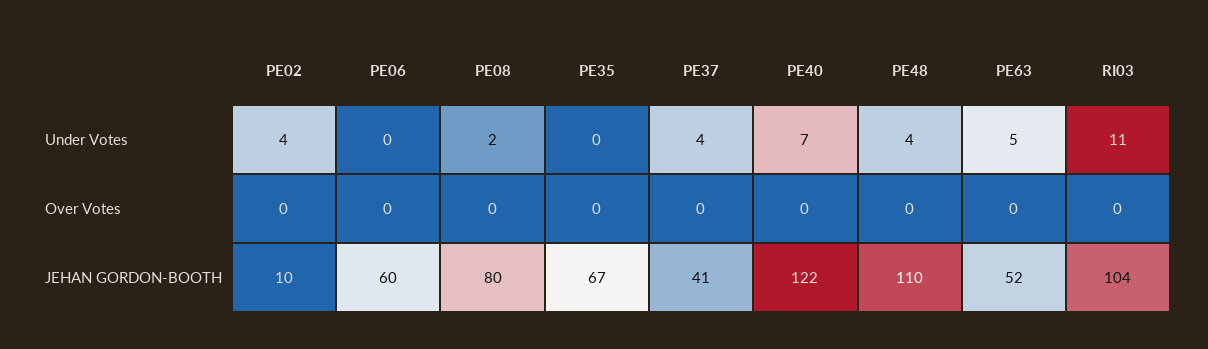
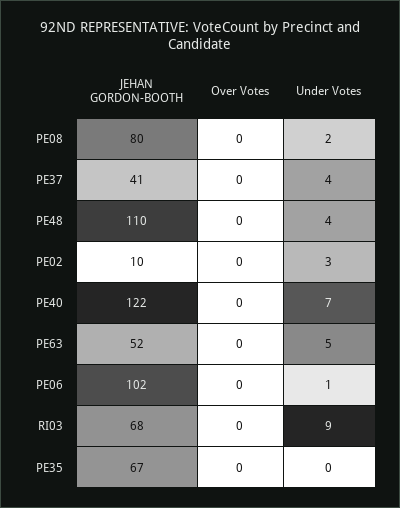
  {
    "PE02": {
-     "Under Votes": 4,
+     "Under Votes": 3,
      "Over Votes": 0,
      "JEHAN GORDON-BOOTH": 10
    },
    "PE06": {
-     "Under Votes": 0,
+     "Under Votes": 1,
      "Over Votes": 0,
-     "JEHAN GORDON-BOOTH": 60
+     "JEHAN GORDON-BOOTH": 102
    },
    "PE08": {
      "Under Votes": 2,
      "Over Votes": 0,
      "JEHAN GORDON-BOOTH": 80
    },
    "PE35": {
      "Under Votes": 0,
      "Over Votes": 0,
      "JEHAN GORDON-BOOTH": 67
    },
    "PE37": {
      "Under Votes": 4,
      "Over Votes": 0,
      "JEHAN GORDON-BOOTH": 41
    },
    "PE40": {
      "Under Votes": 7,
      "Over Votes": 0,
      "JEHAN GORDON-BOOTH": 122
    },
    "PE48": {
      "Under Votes": 4,
      "Over Votes": 0,
      "JEHAN GORDON-BOOTH": 110
    },
    "PE63": {
      "Under Votes": 5,
      "Over Votes": 0,
      "JEHAN GORDON-BOOTH": 52
    },
    "RI03": {
-     "Under Votes": 11,
+     "Under Votes": 9,
      "Over Votes": 0,
-     "JEHAN GORDON-BOOTH": 104
+     "JEHAN GORDON-BOOTH": 68
    }
  }

